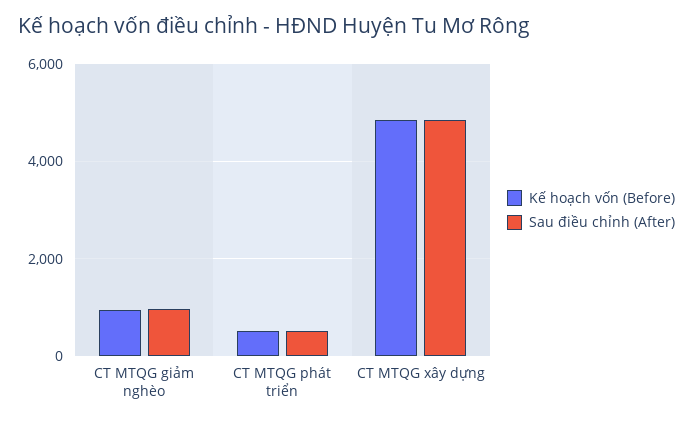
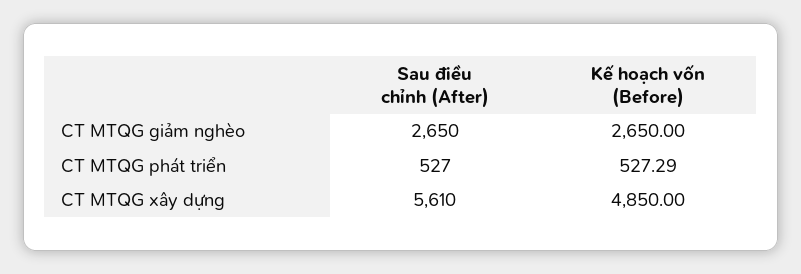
  {
    "Kế hoạch vốn (Before)": {
-     "CT MTQG giảm nghèo": 1000,
+     "CT MTQG giảm nghèo": 2650,
      "CT MTQG phát triển": 527.29,
      "CT MTQG xây dựng": 4850
    },
    "Sau điều chỉnh (After)": {
-     "CT MTQG giảm nghèo": 1000,
+     "CT MTQG giảm nghèo": 2650,
      "CT MTQG phát triển": 527,
-     "CT MTQG xây dựng": 4800
+     "CT MTQG xây dựng": 5610
    }
  }

